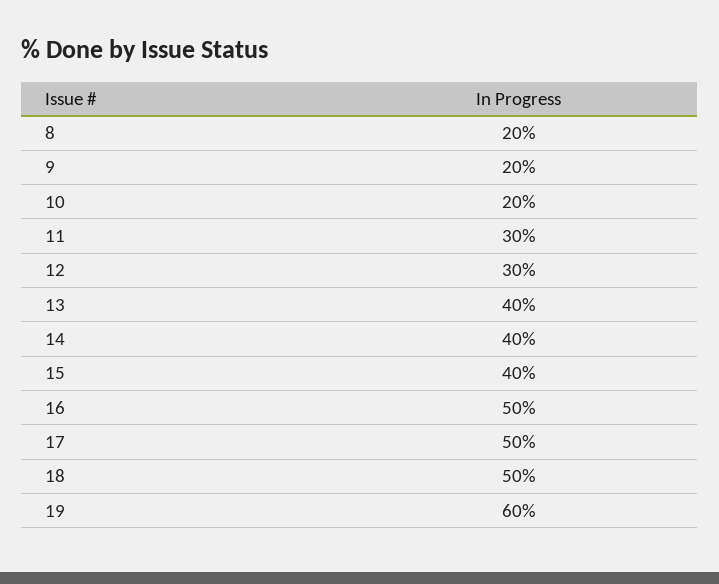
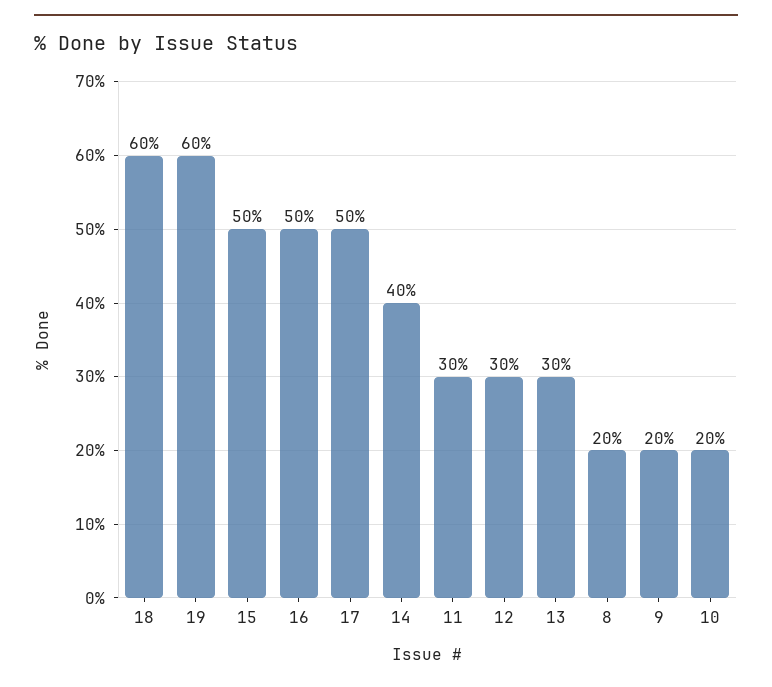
  {
    "8": 20,
    "9": 20,
    "10": 20,
    "11": 30,
    "12": 30,
-   "13": 40,
+   "13": 30,
    "14": 40,
-   "15": 40,
+   "15": 50,
    "16": 50,
    "17": 50,
-   "18": 50,
+   "18": 60,
    "19": 60
  }

